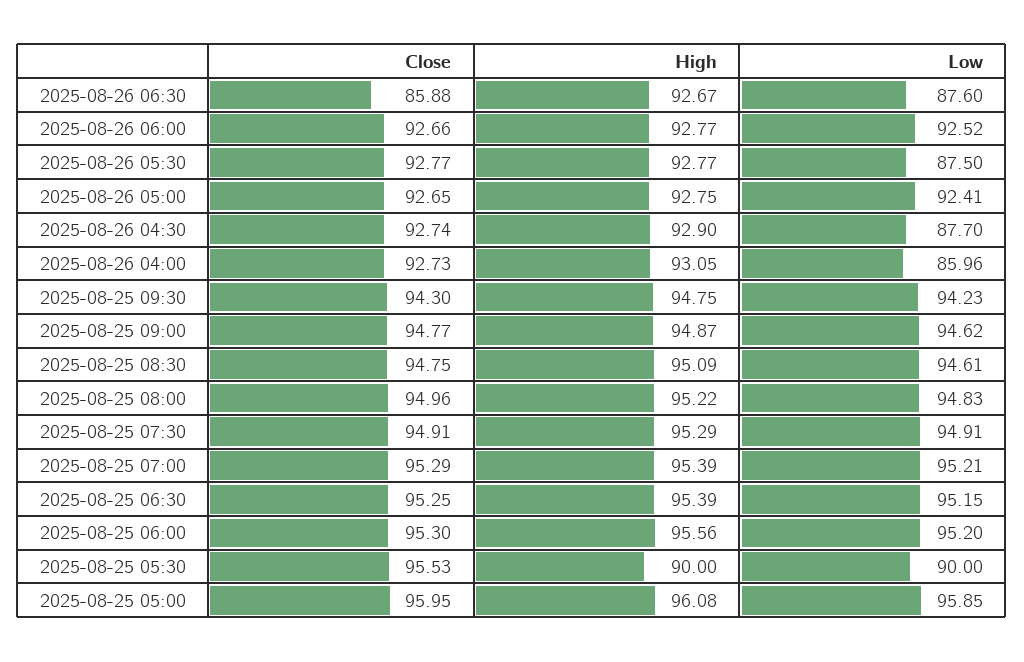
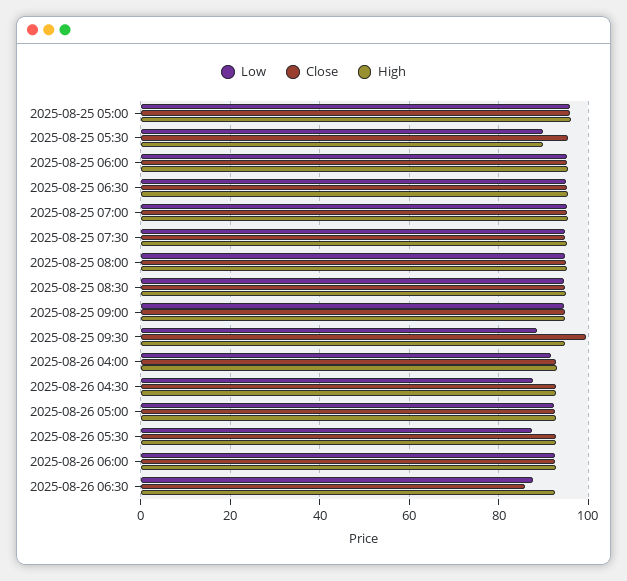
  {
    "Close": {
      "2025-08-26 06:30": 85.88,
      "2025-08-26 06:00": 92.66,
      "2025-08-26 05:30": 92.77,
      "2025-08-26 05:00": 92.65,
      "2025-08-26 04:30": 92.74,
      "2025-08-26 04:00": 92.73,
-     "2025-08-25 09:30": 94.3,
+     "2025-08-25 09:30": 100,
      "2025-08-25 09:00": 94.77,
      "2025-08-25 08:30": 94.75,
      "2025-08-25 08:00": 94.96,
      "2025-08-25 07:30": 94.91,
      "2025-08-25 07:00": 95.29,
      "2025-08-25 06:30": 95.25,
      "2025-08-25 06:00": 95.3,
      "2025-08-25 05:30": 95.53,
      "2025-08-25 05:00": 95.95
    },
    "High": {
      "2025-08-26 06:30": 92.67,
      "2025-08-26 06:00": 92.77,
      "2025-08-26 05:30": 92.77,
      "2025-08-26 05:00": 92.75,
      "2025-08-26 04:30": 92.9,
      "2025-08-26 04:00": 93.05,
      "2025-08-25 09:30": 94.75,
      "2025-08-25 09:00": 94.87,
      "2025-08-25 08:30": 95.09,
      "2025-08-25 08:00": 95.22,
      "2025-08-25 07:30": 95.29,
      "2025-08-25 07:00": 95.39,
      "2025-08-25 06:30": 95.39,
      "2025-08-25 06:00": 95.56,
      "2025-08-25 05:30": 90,
      "2025-08-25 05:00": 96.08
    },
    "Low": {
      "2025-08-26 06:30": 87.6,
      "2025-08-26 06:00": 92.52,
      "2025-08-26 05:30": 87.5,
      "2025-08-26 05:00": 92.41,
      "2025-08-26 04:30": 87.7,
-     "2025-08-26 04:00": 85.96,
+     "2025-08-26 04:00": 92,
-     "2025-08-25 09:30": 94.23,
+     "2025-08-25 09:30": 88,
      "2025-08-25 09:00": 94.62,
      "2025-08-25 08:30": 94.61,
      "2025-08-25 08:00": 94.83,
      "2025-08-25 07:30": 94.91,
      "2025-08-25 07:00": 95.21,
      "2025-08-25 06:30": 95.15,
      "2025-08-25 06:00": 95.2,
      "2025-08-25 05:30": 90,
      "2025-08-25 05:00": 95.85
    }
  }

